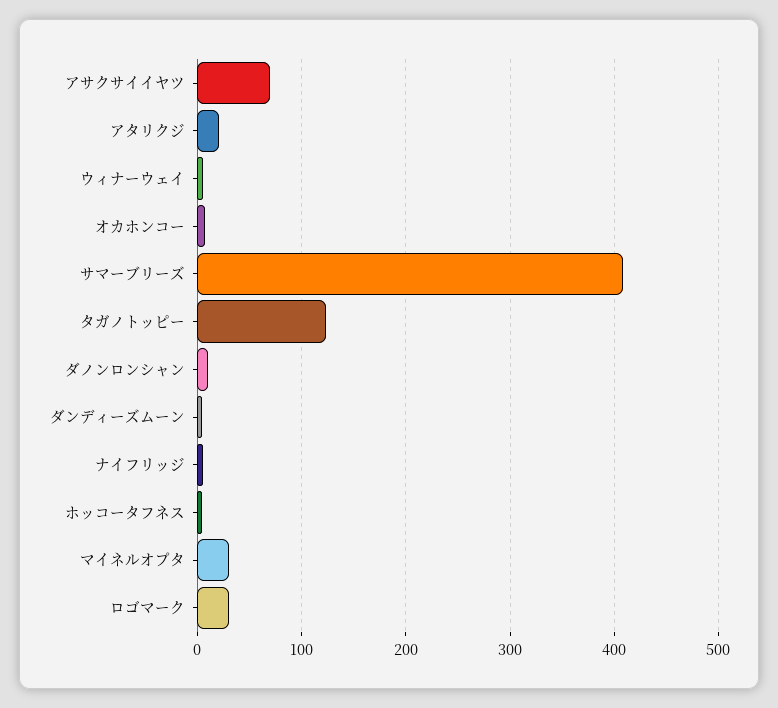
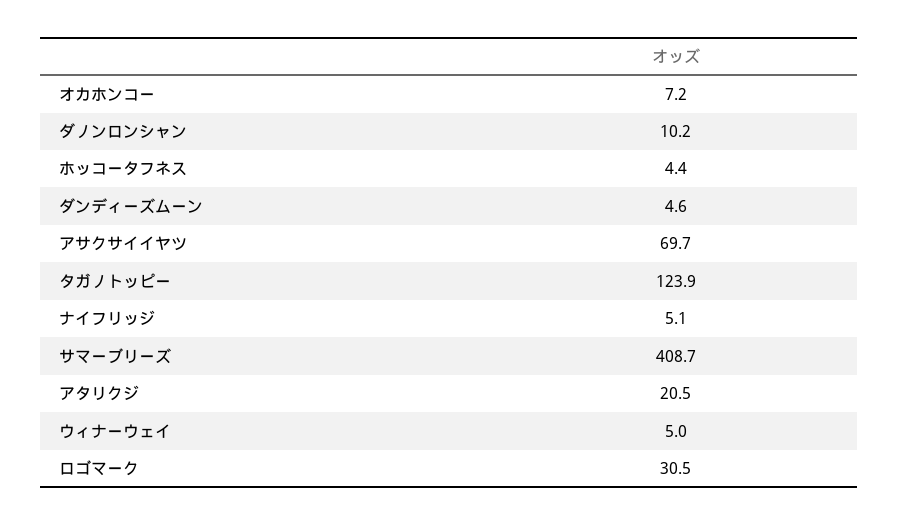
  {
    "アサクサイイヤツ": 69.7,
    "アタリクジ": 20.5,
    "ウィナーウェイ": 5,
    "オカホンコー": 7.2,
    "サマーブリーズ": 408.7,
    "タガノトッピー": 123.9,
    "ダノンロンシャン": 10.2,
    "ダンディーズムーン": 4.6,
    "ナイフリッジ": 5.1,
    "ホッコータフネス": 4.4,
-   "マイネルオプタ": 30,
    "ロゴマーク": 30.5
  }

